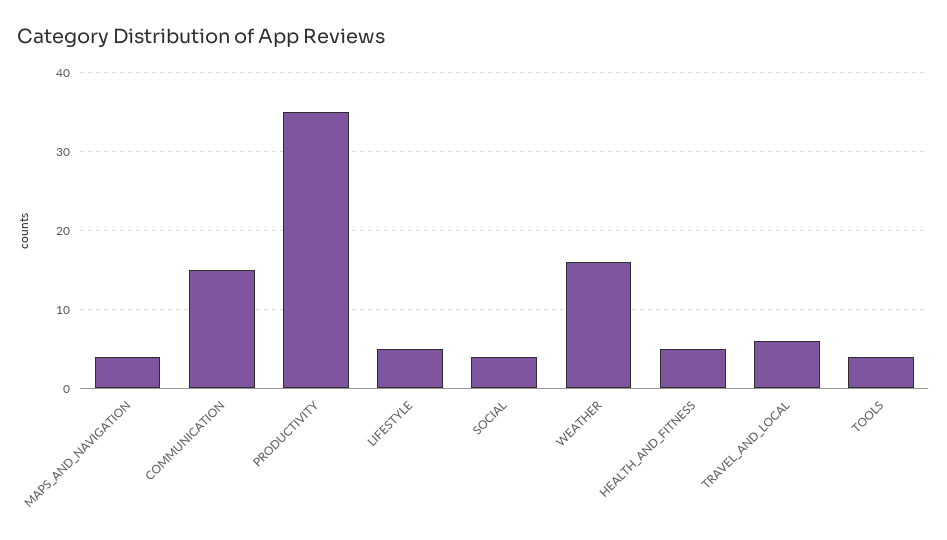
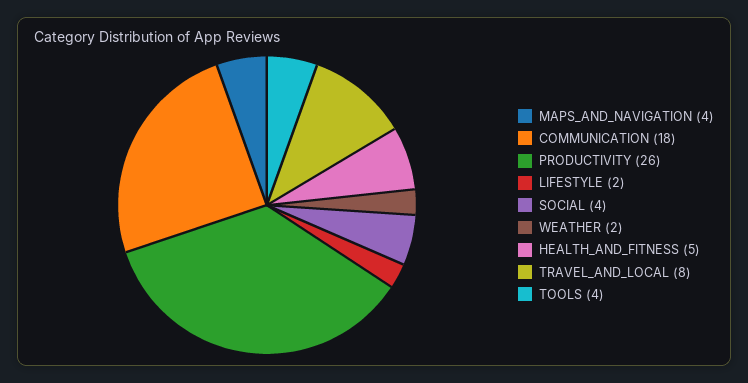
  {
    "MAPS_AND_NAVIGATION": 4,
-   "COMMUNICATION": 15,
+   "COMMUNICATION": 18,
-   "PRODUCTIVITY": 35,
+   "PRODUCTIVITY": 26,
-   "LIFESTYLE": 5,
+   "LIFESTYLE": 2,
    "SOCIAL": 4,
-   "WEATHER": 16,
+   "WEATHER": 2,
    "HEALTH_AND_FITNESS": 5,
-   "TRAVEL_AND_LOCAL": 6,
+   "TRAVEL_AND_LOCAL": 8,
    "TOOLS": 4
  }

